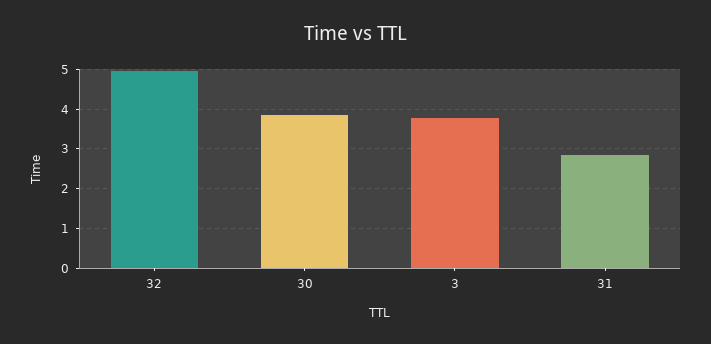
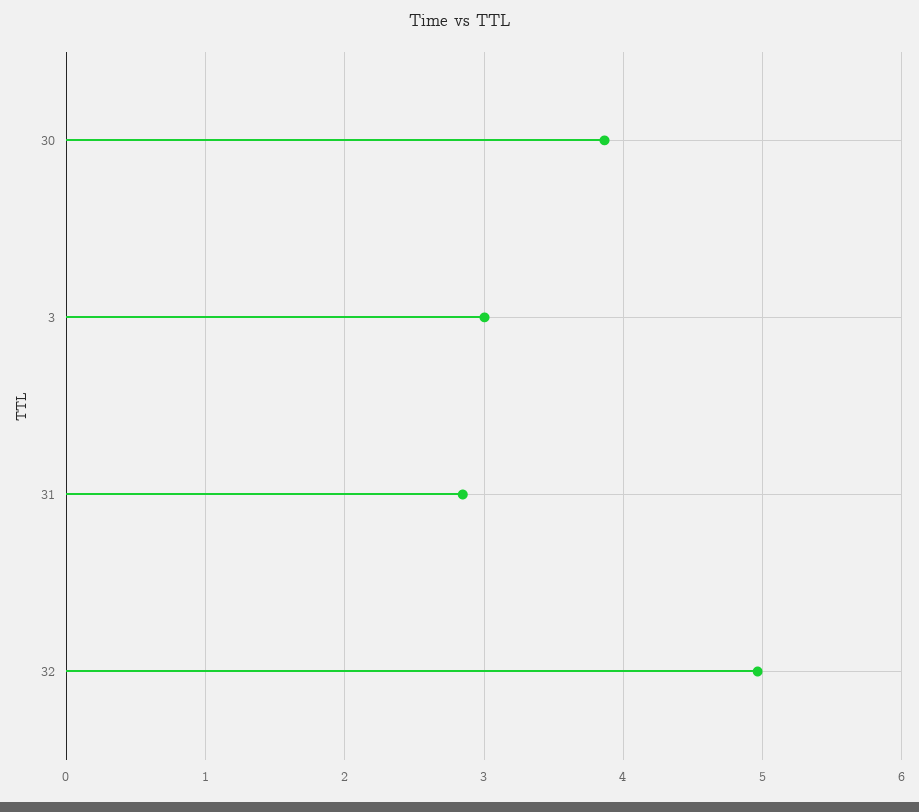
  {
    "32": 5,
    "30": 3.9,
-   "3": 3.8,
+   "3": 3,
    "31": 2.8
  }

